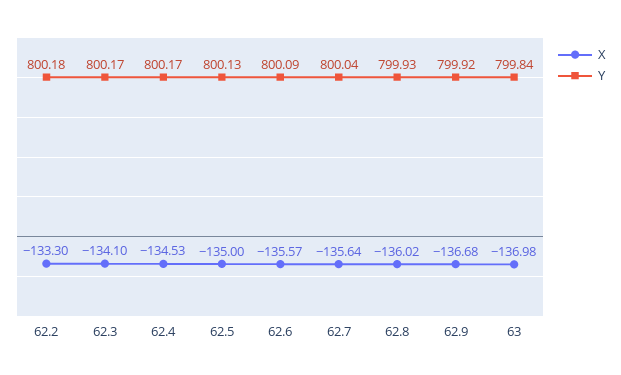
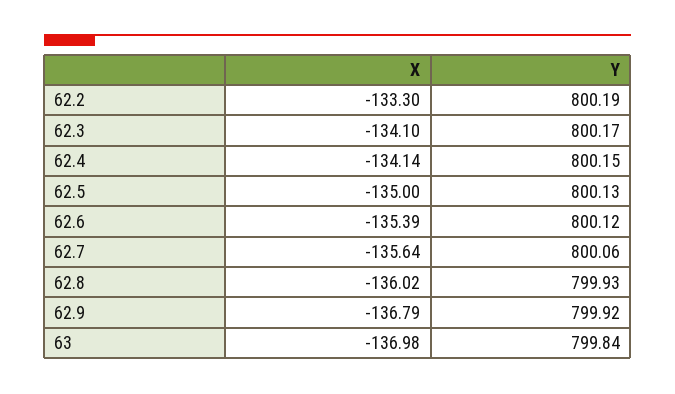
  {
    "X": {
      "62.2": -133.3,
      "62.3": -134.1,
-     "62.4": -134.53,
+     "62.4": -134.14,
      "62.5": -135,
-     "62.6": -135.57,
+     "62.6": -135.39,
      "62.7": -135.64,
      "62.8": -136.02,
-     "62.9": -136.68,
+     "62.9": -136.79,
      "63": -136.98
    },
    "Y": {
-     "62.2": 800.18,
+     "62.2": 800.19,
      "62.3": 800.17,
-     "62.4": 800.17,
+     "62.4": 800.15,
      "62.5": 800.13,
-     "62.6": 800.09,
+     "62.6": 800.12,
-     "62.7": 800.04,
+     "62.7": 800.06,
      "62.8": 799.93,
      "62.9": 799.92,
      "63": 799.84
    }
  }

